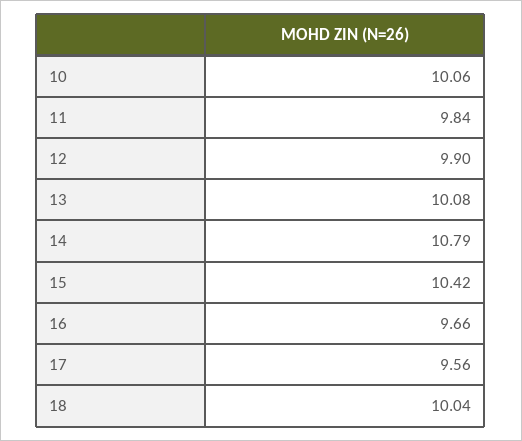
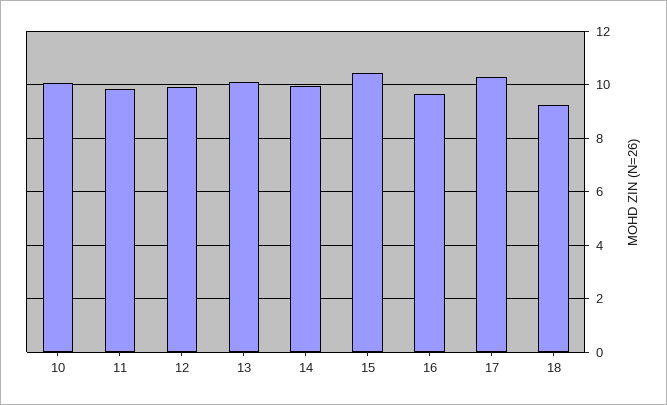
  {
    "10": 10.06,
    "11": 9.84,
    "12": 9.9,
    "13": 10.08,
-   "14": 10.79,
+   "14": 10,
    "15": 10.42,
    "16": 9.66,
-   "17": 9.56,
+   "17": 10.25,
-   "18": 10.04
+   "18": 9.25
  }

